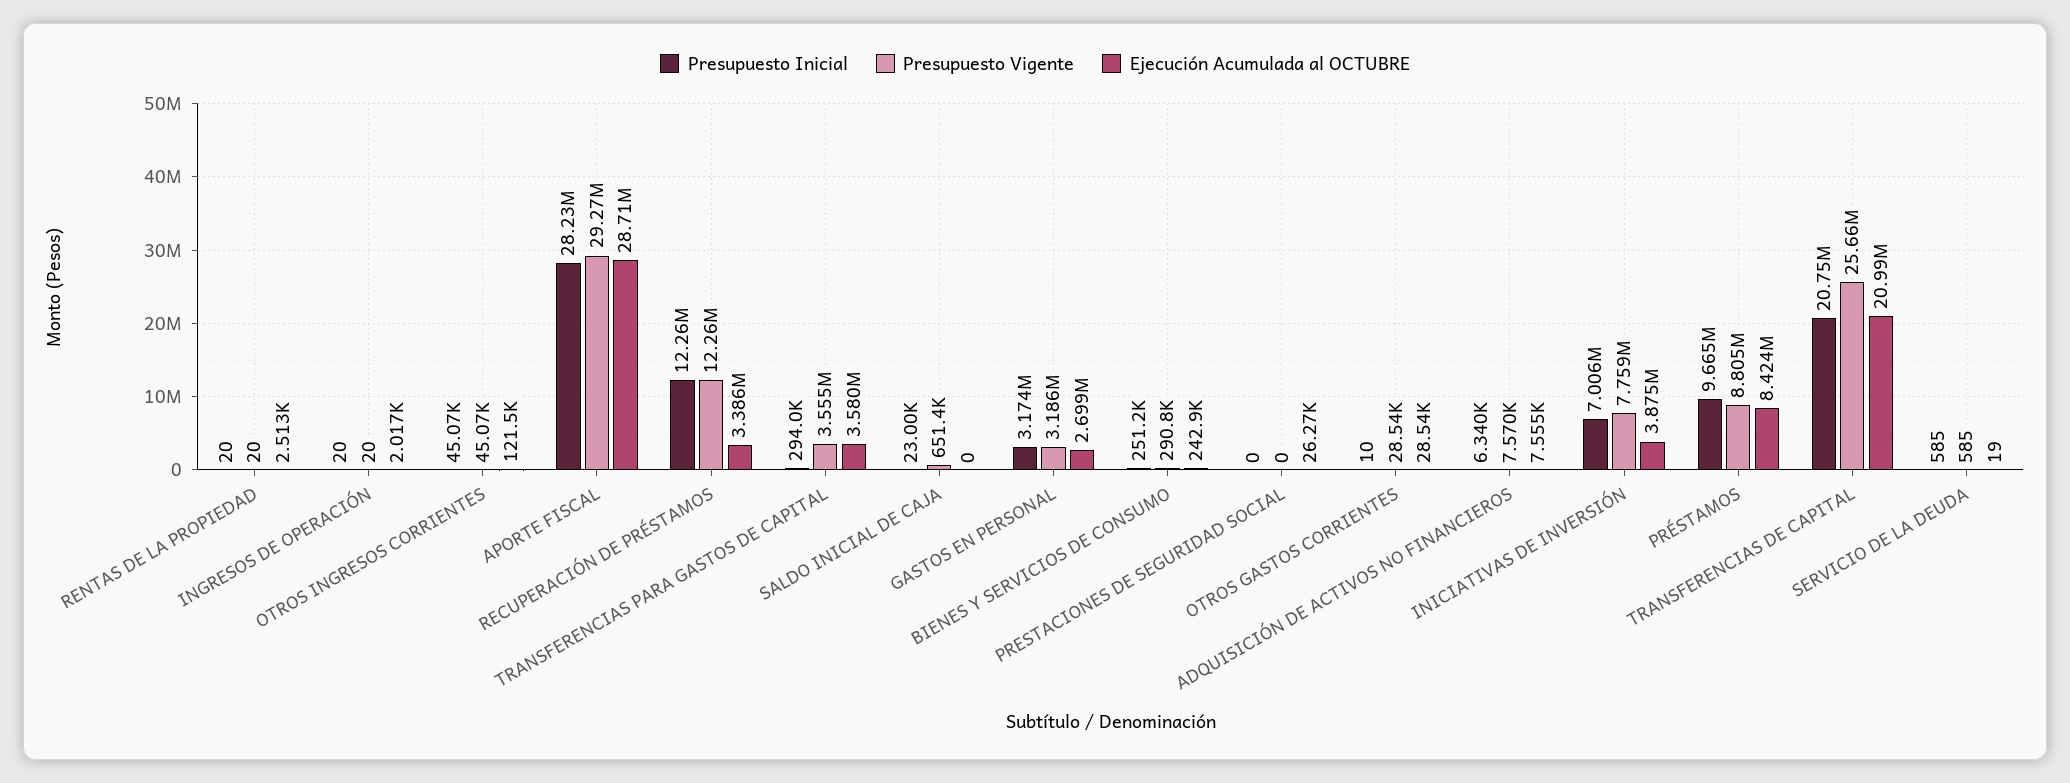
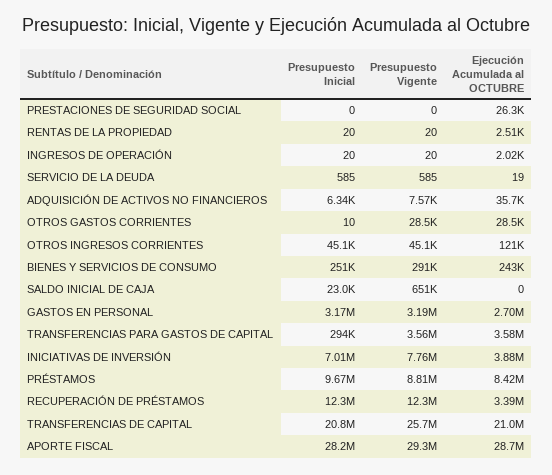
  {
    "Presupuesto Inicial": {
      "RENTAS DE LA PROPIEDAD": 20,
      "INGRESOS DE OPERACIÓN": 20,
      "OTROS INGRESOS CORRIENTES": 45070,
      "APORTE FISCAL": 28230000,
      "RECUPERACIÓN DE PRÉSTAMOS": 12260000,
      "TRANSFERENCIAS PARA GASTOS DE CAPITAL": 294000,
      "SALDO INICIAL DE CAJA": 23000,
      "GASTOS EN PERSONAL": 3174000,
      "BIENES Y SERVICIOS DE CONSUMO": 251200,
      "PRESTACIONES DE SEGURIDAD SOCIAL": 0,
      "OTROS GASTOS CORRIENTES": 10,
      "ADQUISICIÓN DE ACTIVOS NO FINANCIEROS": 6340,
      "INICIATIVAS DE INVERSIÓN": 7006000,
      "PRÉSTAMOS": 9665000,
      "TRANSFERENCIAS DE CAPITAL": 20750000,
      "SERVICIO DE LA DEUDA": 585
    },
    "Presupuesto Vigente": {
      "RENTAS DE LA PROPIEDAD": 20,
      "INGRESOS DE OPERACIÓN": 20,
      "OTROS INGRESOS CORRIENTES": 45070,
      "APORTE FISCAL": 29270000,
      "RECUPERACIÓN DE PRÉSTAMOS": 12260000,
      "TRANSFERENCIAS PARA GASTOS DE CAPITAL": 3555000,
      "SALDO INICIAL DE CAJA": 651400,
      "GASTOS EN PERSONAL": 3186000,
      "BIENES Y SERVICIOS DE CONSUMO": 290800,
      "PRESTACIONES DE SEGURIDAD SOCIAL": 0,
      "OTROS GASTOS CORRIENTES": 28540,
      "ADQUISICIÓN DE ACTIVOS NO FINANCIEROS": 7570,
      "INICIATIVAS DE INVERSIÓN": 7759000,
      "PRÉSTAMOS": 8805000,
      "TRANSFERENCIAS DE CAPITAL": 25660000,
      "SERVICIO DE LA DEUDA": 585
    },
    "Ejecución Acumulada al OCTUBRE": {
      "RENTAS DE LA PROPIEDAD": 2513,
      "INGRESOS DE OPERACIÓN": 2017,
      "OTROS INGRESOS CORRIENTES": 121500,
      "APORTE FISCAL": 28710000,
      "RECUPERACIÓN DE PRÉSTAMOS": 3386000,
      "TRANSFERENCIAS PARA GASTOS DE CAPITAL": 3580000,
      "SALDO INICIAL DE CAJA": 0,
      "GASTOS EN PERSONAL": 2699000,
      "BIENES Y SERVICIOS DE CONSUMO": 242900,
      "PRESTACIONES DE SEGURIDAD SOCIAL": 26270,
      "OTROS GASTOS CORRIENTES": 28540,
-     "ADQUISICIÓN DE ACTIVOS NO FINANCIEROS": 7555,
+     "ADQUISICIÓN DE ACTIVOS NO FINANCIEROS": 35700,
      "INICIATIVAS DE INVERSIÓN": 3875000,
      "PRÉSTAMOS": 8424000,
      "TRANSFERENCIAS DE CAPITAL": 20990000,
      "SERVICIO DE LA DEUDA": 19
    }
  }

